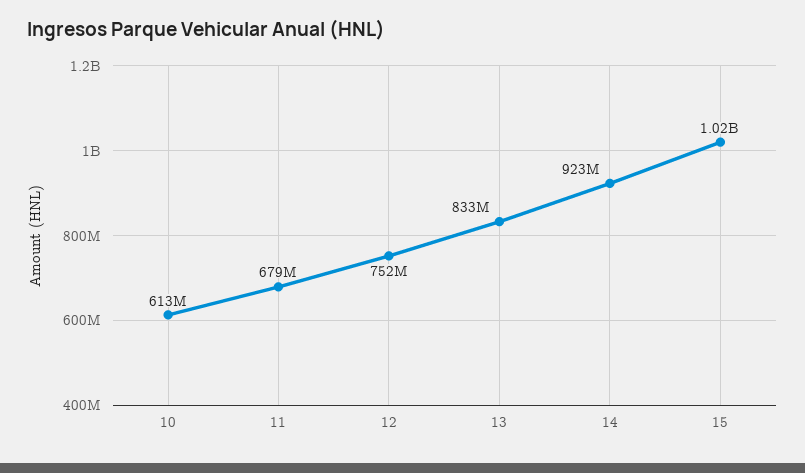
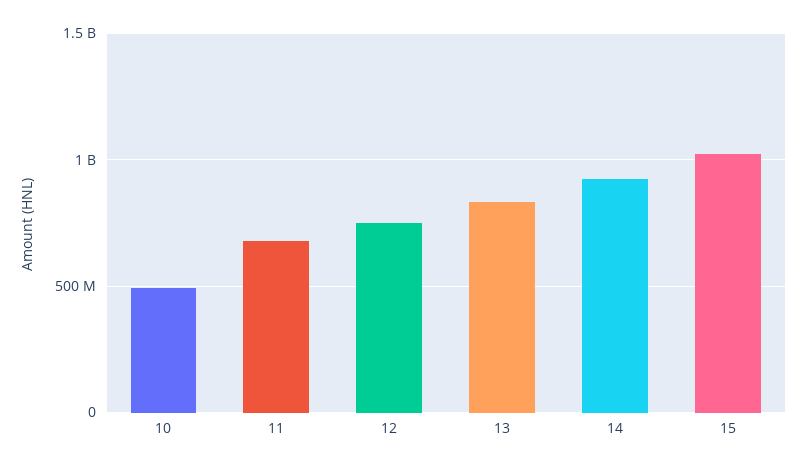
  {
-   "10": 613000000,
+   "10": 500000000,
    "11": 679000000,
    "12": 752000000,
    "13": 833000000,
    "14": 923000000,
    "15": 1020000000
  }

